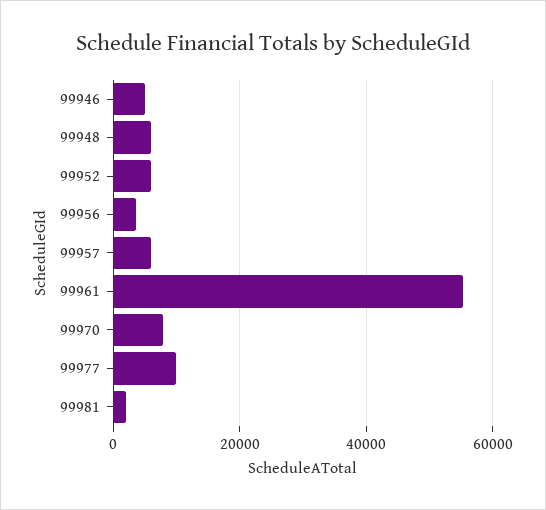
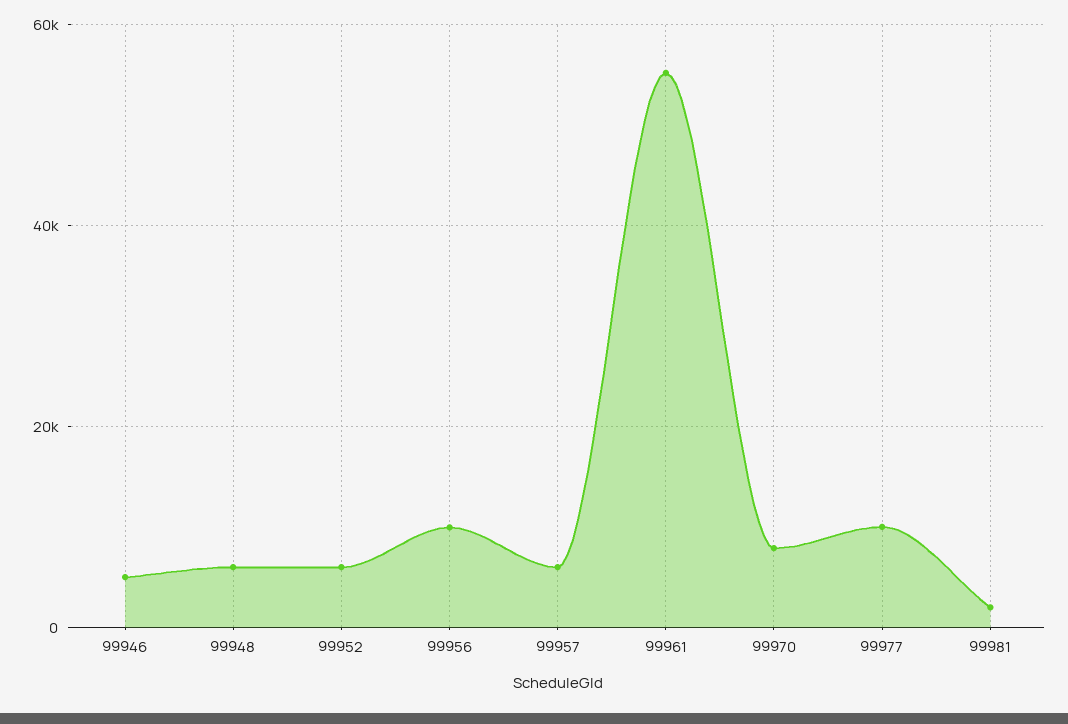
  {
    "99946": 6000,
    "99948": 6000,
    "99952": 6000,
-   "99956": 4000,
+   "99956": 10000,
    "99957": 6000,
    "99961": 56000,
    "99970": 8000,
    "99977": 10000,
    "99981": 2000
  }

